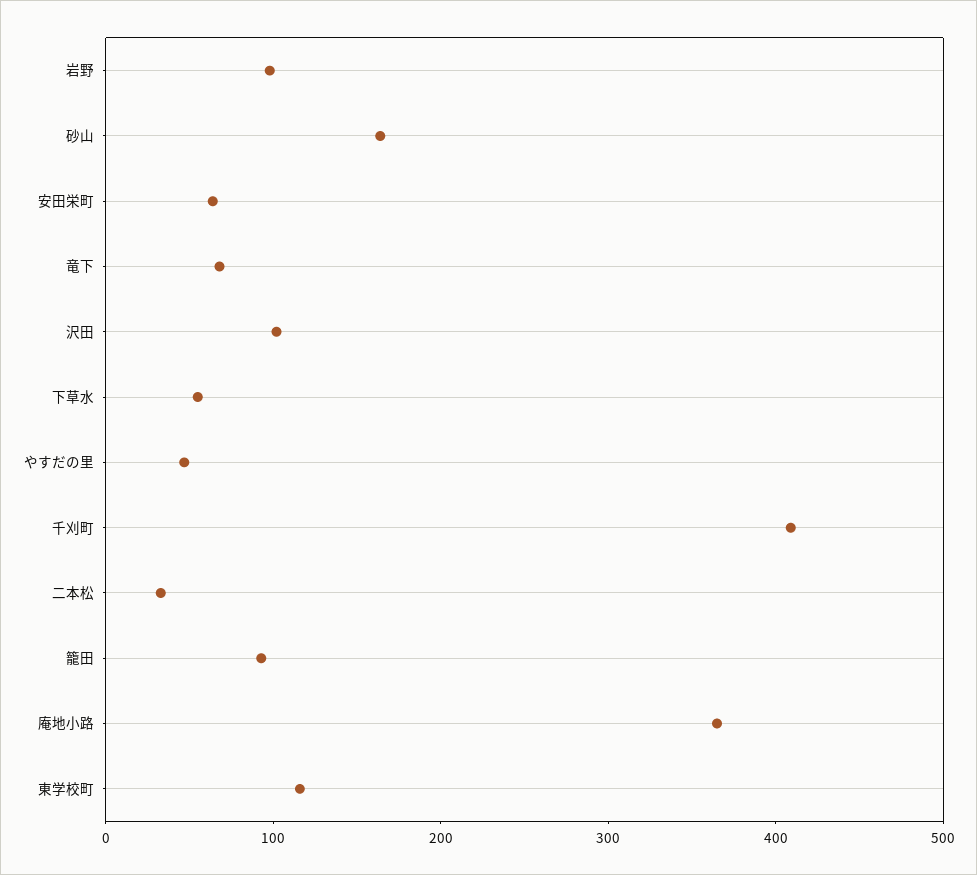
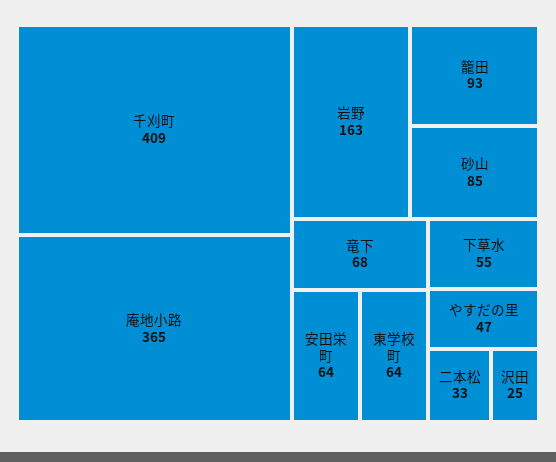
  {
-   "岩野": 100,
+   "岩野": 163,
-   "砂山": 160,
+   "砂山": 85,
    "安田栄町": 64,
    "竜下": 68,
-   "沢田": 100,
+   "沢田": 25,
    "下草水": 55,
    "やすだの里": 47,
    "千刈町": 409,
    "二本松": 33,
    "籠田": 93,
    "庵地小路": 365,
-   "東学校町": 120
+   "東学校町": 64
  }

